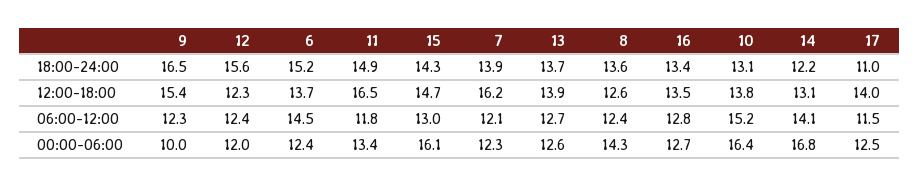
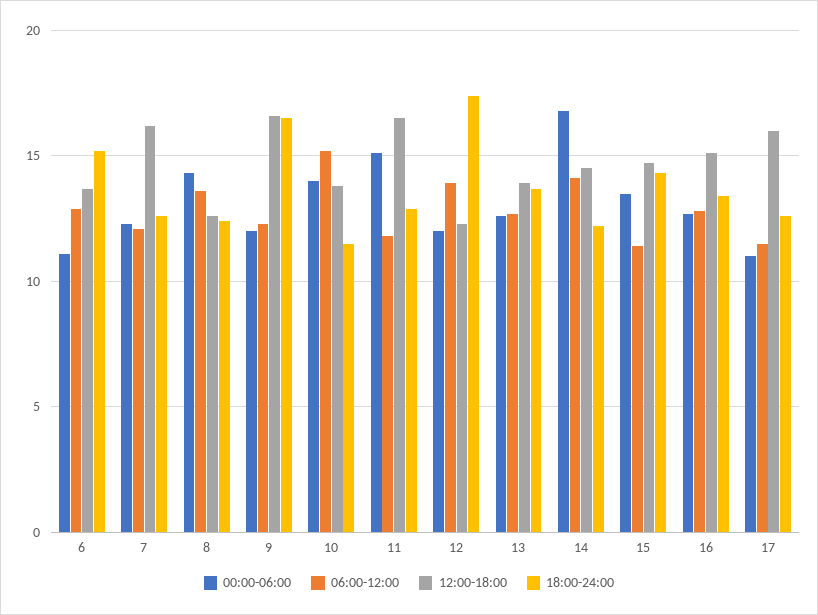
  {
    "18:00-24:00": {
      "9": 16.5,
-     "12": 15.6,
+     "12": 17.5,
      "6": 15.2,
-     "11": 14.9,
+     "11": 13,
      "15": 14.3,
-     "7": 13.9,
+     "7": 12.5,
      "13": 13.7,
-     "8": 13.6,
+     "8": 12.5,
      "16": 13.4,
-     "10": 13.1,
+     "10": 11.5,
      "14": 12.2,
-     "17": 11
+     "17": 12.5
    },
    "12:00-18:00": {
-     "9": 15.4,
+     "9": 16.5,
      "12": 12.3,
      "6": 13.7,
      "11": 16.5,
      "15": 14.7,
      "7": 16.2,
      "13": 13.9,
      "8": 12.6,
-     "16": 13.5,
+     "16": 15,
      "10": 13.8,
-     "14": 13.1,
+     "14": 14.5,
-     "17": 14
+     "17": 16
    },
    "06:00-12:00": {
      "9": 12.3,
-     "12": 12.4,
+     "12": 14,
-     "6": 14.5,
+     "6": 13,
      "11": 11.8,
-     "15": 13,
+     "15": 11.5,
      "7": 12.1,
      "13": 12.7,
-     "8": 12.4,
+     "8": 13.5,
      "16": 12.8,
      "10": 15.2,
      "14": 14.1,
      "17": 11.5
    },
    "00:00-06:00": {
-     "9": 10,
+     "9": 12,
      "12": 12,
-     "6": 12.4,
+     "6": 11,
-     "11": 13.4,
+     "11": 15,
-     "15": 16.1,
+     "15": 13.5,
      "7": 12.3,
      "13": 12.6,
      "8": 14.3,
      "16": 12.7,
-     "10": 16.4,
+     "10": 14,
      "14": 16.8,
-     "17": 12.5
+     "17": 11
    }
  }

